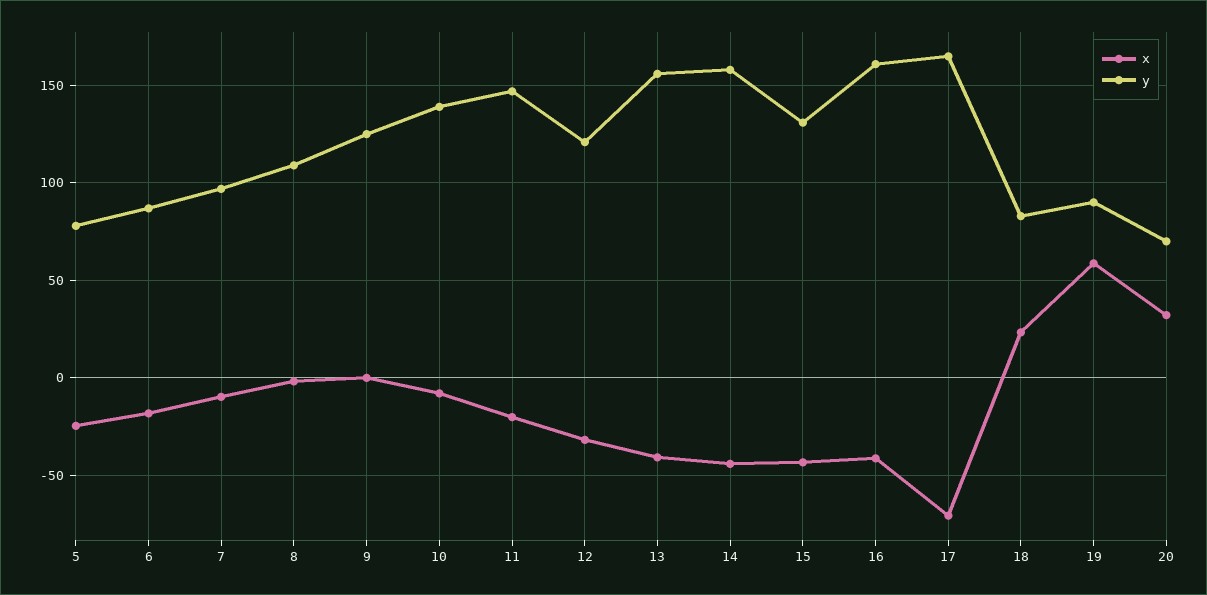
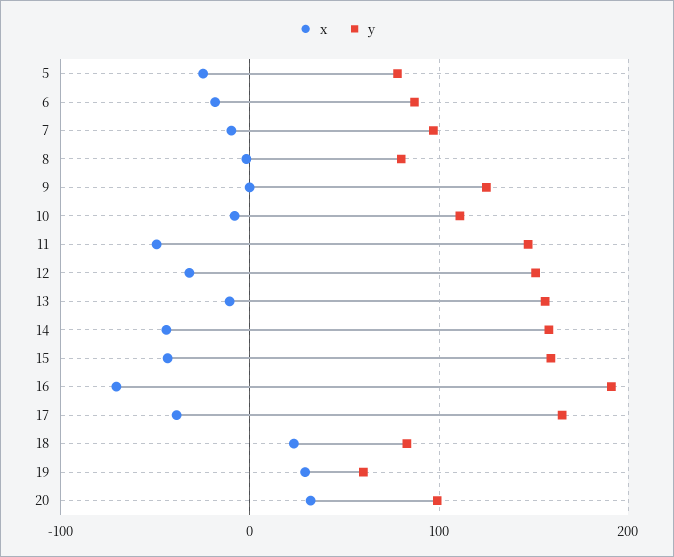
  {
    "x": {
      "5": -25,
      "6": -20,
      "7": -10,
      "8": 0,
      "9": 0,
      "10": -10,
-     "11": -20,
+     "11": -50,
      "12": -30,
-     "13": -40,
+     "13": -10,
      "14": -45,
      "15": -45,
-     "16": -40,
+     "16": -70,
-     "17": -70,
+     "17": -40,
      "18": 25,
-     "19": 60,
+     "19": 30,
      "20": 30
    },
    "y": {
      "5": 80,
      "6": 85,
      "7": 95,
-     "8": 110,
+     "8": 80,
      "9": 125,
-     "10": 140,
+     "10": 110,
      "11": 145,
-     "12": 120,
+     "12": 150,
      "13": 155,
      "14": 160,
-     "15": 130,
+     "15": 160,
-     "16": 160,
+     "16": 190,
      "17": 165,
      "18": 85,
-     "19": 90,
+     "19": 60,
-     "20": 70
+     "20": 100
    }
  }

